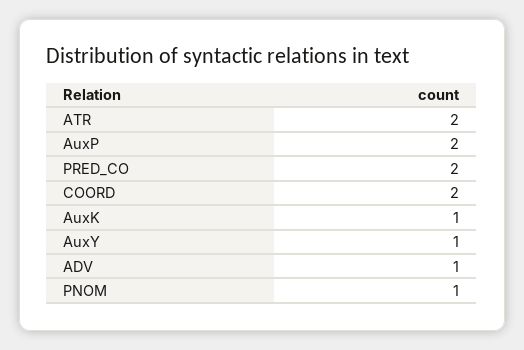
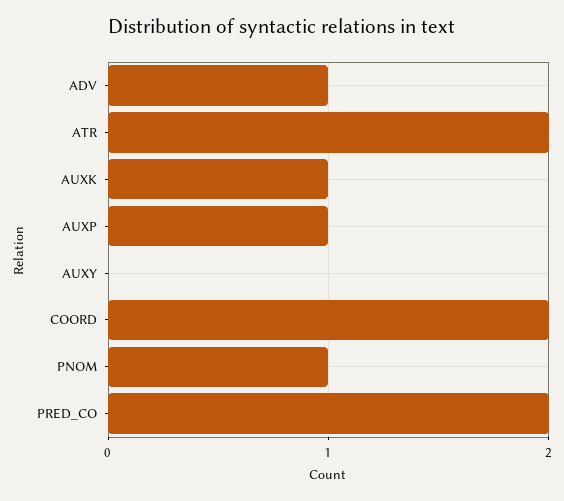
  {
    "ATR": 2,
-   "AuxP": 2,
+   "AuxP": 1,
    "PRED_CO": 2,
    "COORD": 2,
    "AuxK": 1,
-   "AuxY": 1,
+   "AuxY": 0,
    "ADV": 1,
    "PNOM": 1
  }

